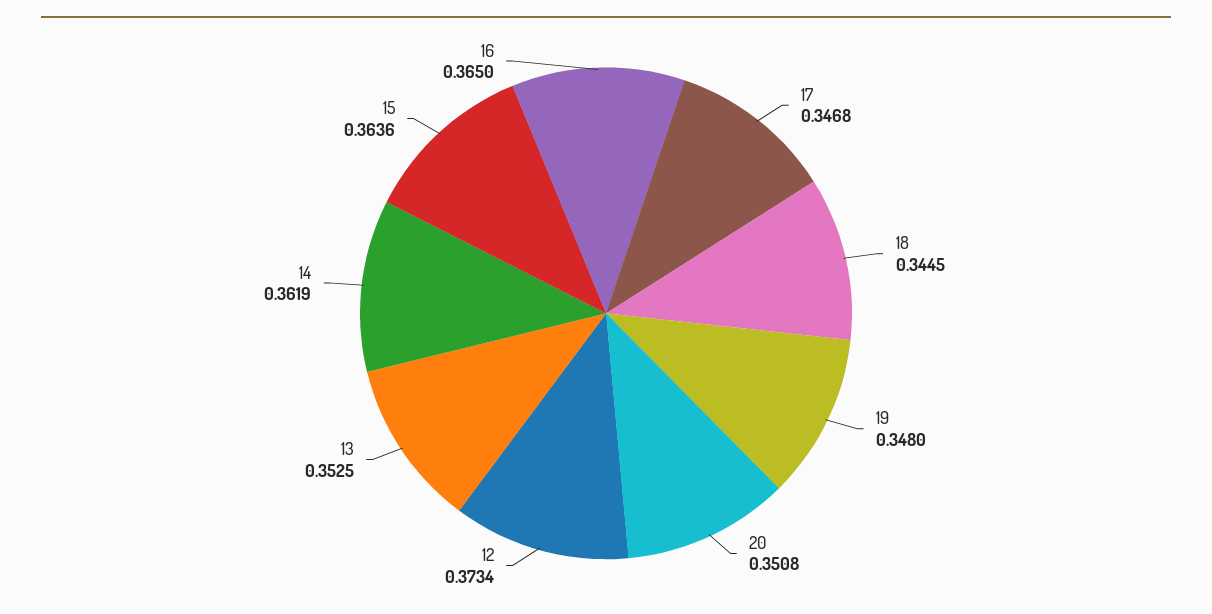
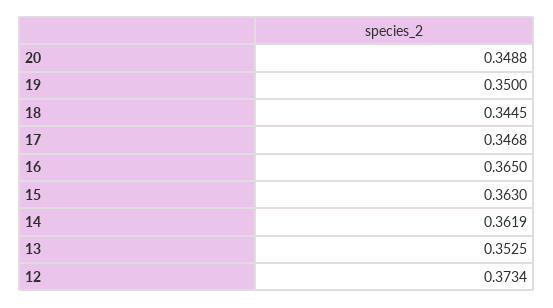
  {
    "17": 0.3468,
    "18": 0.3445,
-   "19": 0.348,
+   "19": 0.35,
-   "20": 0.3508,
+   "20": 0.3488,
    "12": 0.3734,
    "13": 0.3525,
    "14": 0.3619,
-   "15": 0.3636,
+   "15": 0.363,
    "16": 0.365
  }

